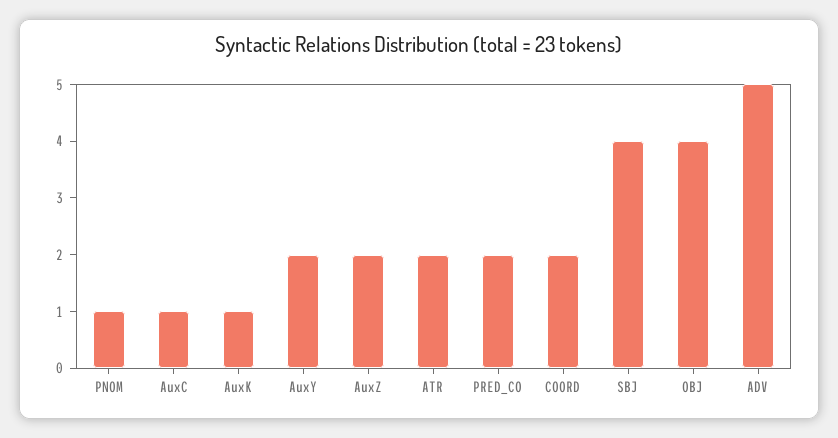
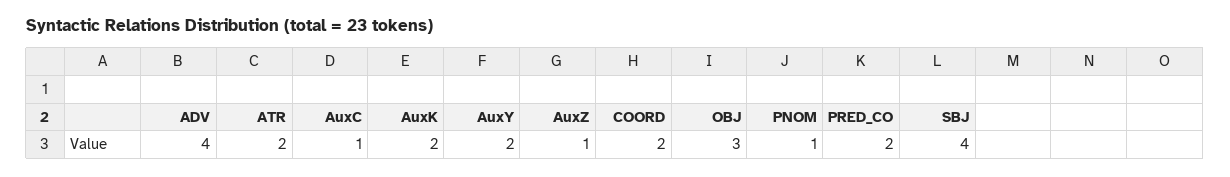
  {
    "PNOM": 1,
    "AuxC": 1,
-   "AuxK": 1,
+   "AuxK": 2,
    "AuxY": 2,
-   "AuxZ": 2,
+   "AuxZ": 1,
    "ATR": 2,
    "PRED_CO": 2,
    "COORD": 2,
    "SBJ": 4,
-   "OBJ": 4,
+   "OBJ": 3,
-   "ADV": 5
+   "ADV": 4
  }

